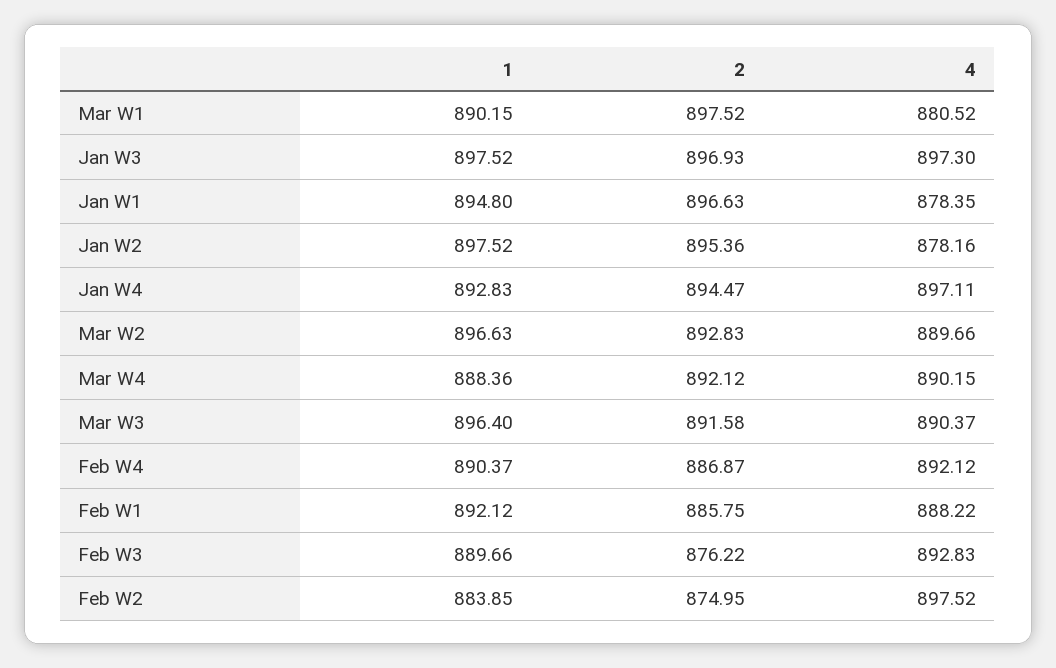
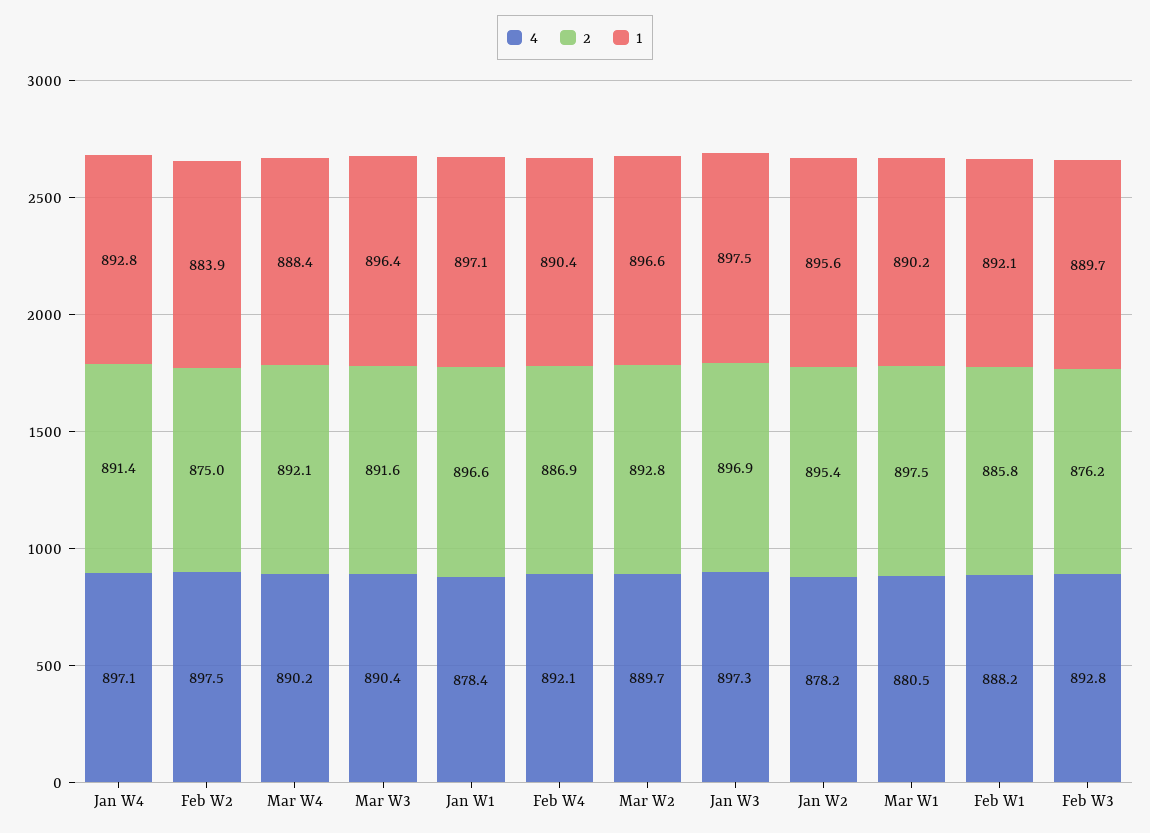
  {
    "1": {
      "Mar W1": 890.15,
      "Jan W3": 897.52,
-     "Jan W1": 894.8,
+     "Jan W1": 897.1,
-     "Jan W2": 897.52,
+     "Jan W2": 895.6,
      "Jan W4": 892.83,
      "Mar W2": 896.63,
      "Mar W4": 888.36,
      "Mar W3": 896.4,
      "Feb W4": 890.37,
      "Feb W1": 892.12,
      "Feb W3": 889.66,
      "Feb W2": 883.85
    },
    "2": {
      "Mar W1": 897.52,
      "Jan W3": 896.93,
      "Jan W1": 896.63,
      "Jan W2": 895.36,
-     "Jan W4": 894.47,
+     "Jan W4": 891.4,
      "Mar W2": 892.83,
      "Mar W4": 892.12,
      "Mar W3": 891.58,
      "Feb W4": 886.87,
      "Feb W1": 885.75,
      "Feb W3": 876.22,
      "Feb W2": 874.95
    },
    "4": {
      "Mar W1": 880.52,
      "Jan W3": 897.3,
      "Jan W1": 878.35,
      "Jan W2": 878.16,
      "Jan W4": 897.11,
      "Mar W2": 889.66,
      "Mar W4": 890.15,
      "Mar W3": 890.37,
      "Feb W4": 892.12,
      "Feb W1": 888.22,
      "Feb W3": 892.83,
      "Feb W2": 897.52
    }
  }

